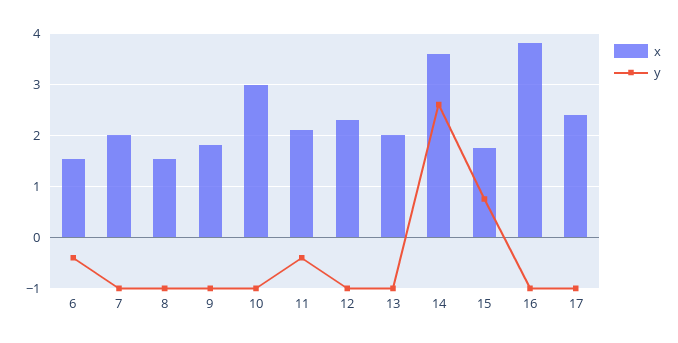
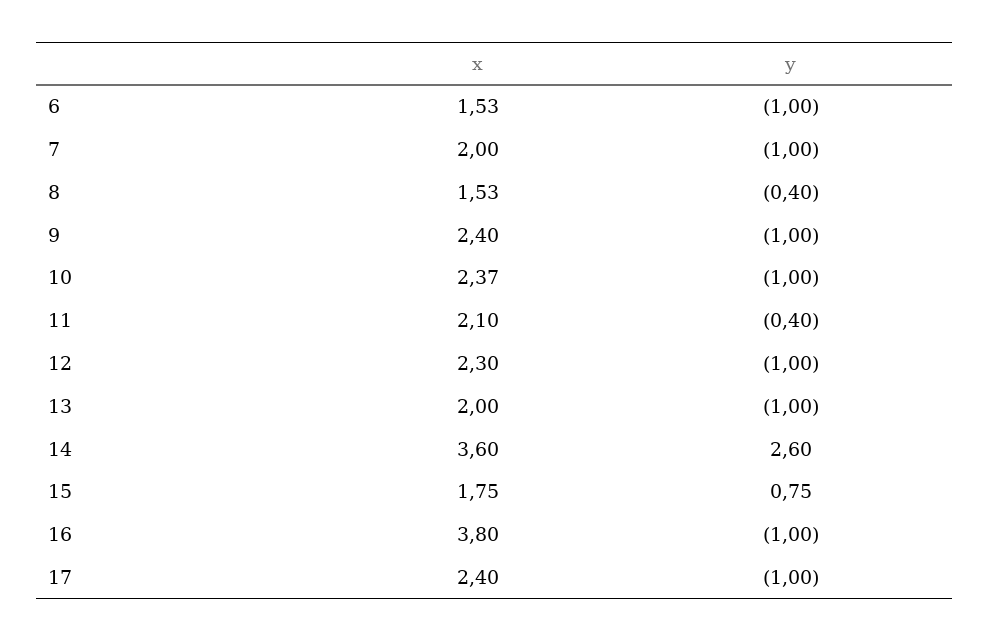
  {
    "x": {
      "6": 1.53,
      "7": 2,
      "8": 1.53,
-     "9": 1.8,
+     "9": 2.4,
-     "10": 3,
+     "10": 2.37,
      "11": 2.1,
      "12": 2.3,
      "13": 2,
      "14": 3.6,
      "15": 1.75,
      "16": 3.8,
      "17": 2.4
    },
    "y": {
-     "6": -0.4,
+     "6": -1,
      "7": -1,
-     "8": -1,
+     "8": -0.4,
      "9": -1,
      "10": -1,
      "11": -0.4,
      "12": -1,
      "13": -1,
      "14": 2.6,
      "15": 0.75,
      "16": -1,
      "17": -1
    }
  }

